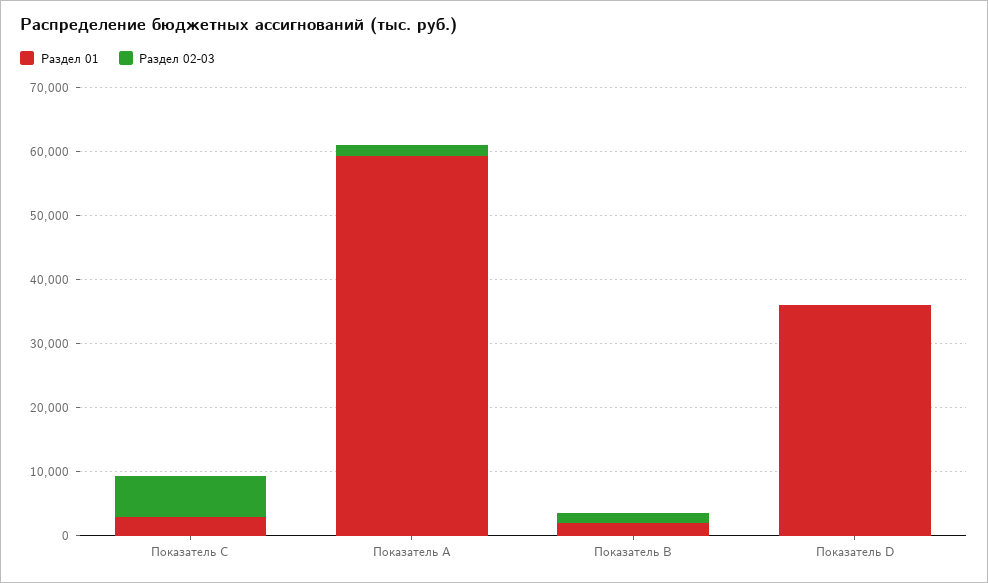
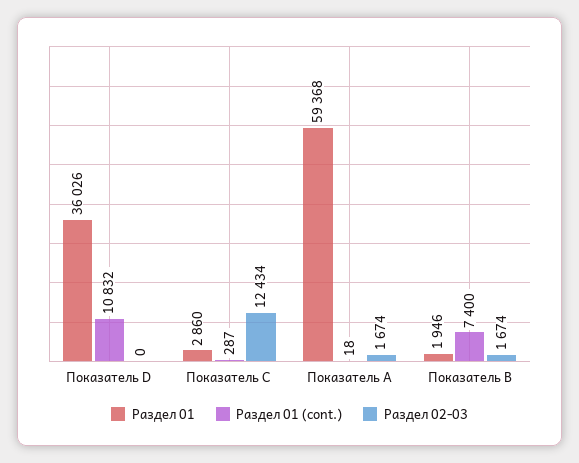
  {
    "Раздел 01": {
      "Показатель C": 2860,
      "Показатель A": 59368,
      "Показатель B": 1946,
      "Показатель D": 36026
    },
    "Раздел 02-03": {
-     "Показатель C": 6000,
+     "Показатель C": 12434,
      "Показатель A": 1674,
      "Показатель B": 1674,
      "Показатель D": 0
-   }
+   },
+   "Раздел 01 (cont.)": {
+     "Показатель D": 10832,
+     "Показатель C": 287,
+     "Показатель A": 18,
+     "Показатель B": 7400
+   }
  }

